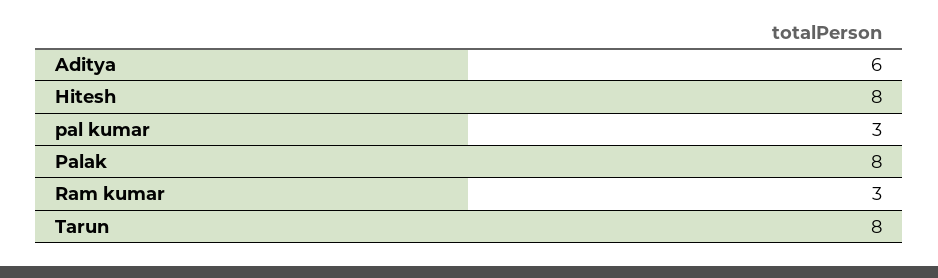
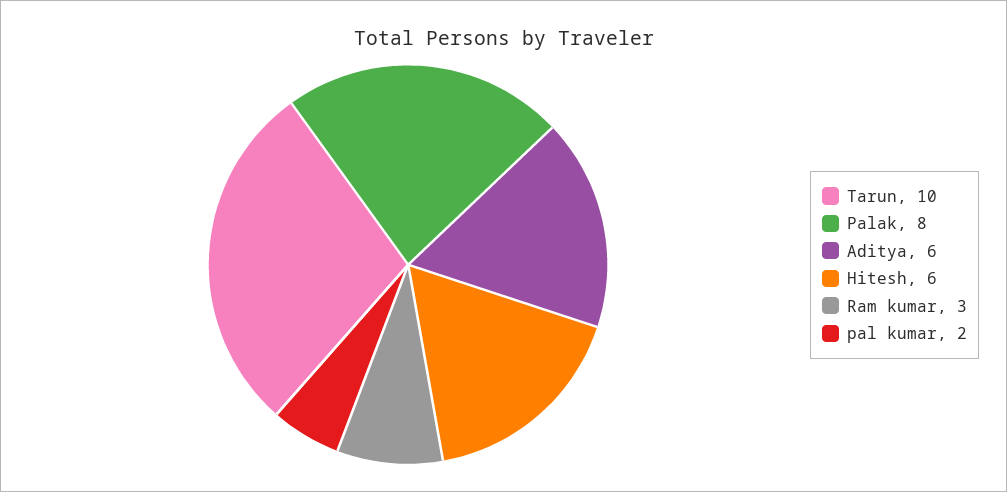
  {
    "Aditya": 6,
-   "Hitesh": 8,
+   "Hitesh": 6,
-   "pal kumar": 3,
+   "pal kumar": 2,
    "Palak": 8,
    "Ram kumar": 3,
-   "Tarun": 8
+   "Tarun": 10
  }

